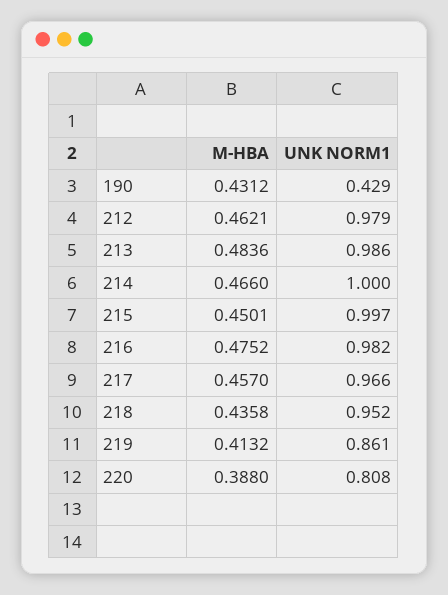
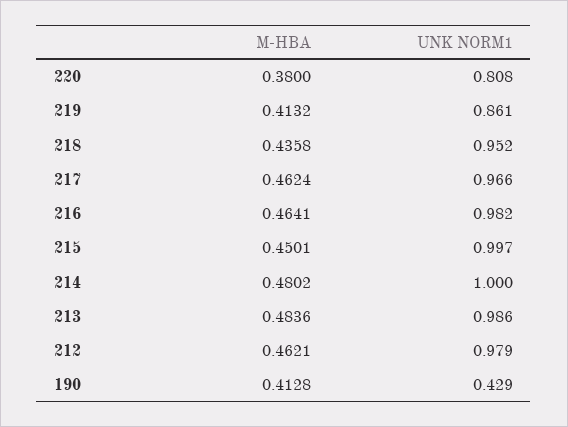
  {
    "M-HBA": {
-     "190": 0.4312,
+     "190": 0.4128,
      "212": 0.4621,
      "213": 0.4836,
-     "214": 0.466,
+     "214": 0.4802,
      "215": 0.4501,
-     "216": 0.4752,
+     "216": 0.4641,
-     "217": 0.457,
+     "217": 0.4624,
      "218": 0.4358,
      "219": 0.4132,
-     "220": 0.388
+     "220": 0.38
    },
    "UNK NORM1": {
      "190": 0.429,
      "212": 0.979,
      "213": 0.986,
      "214": 1,
      "215": 0.997,
      "216": 0.982,
      "217": 0.966,
      "218": 0.952,
      "219": 0.861,
      "220": 0.808
    }
  }

